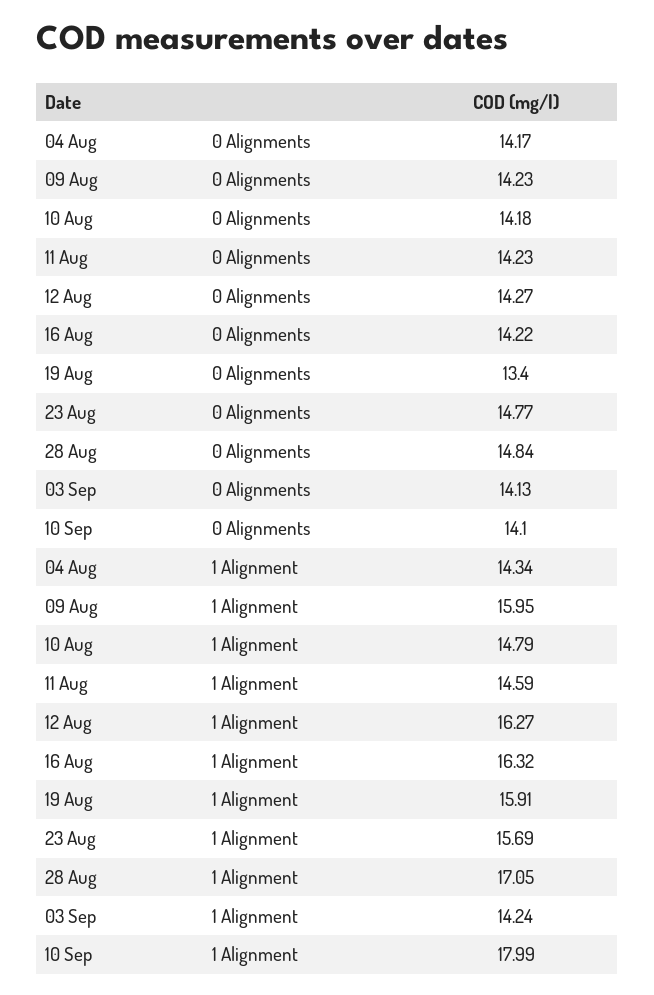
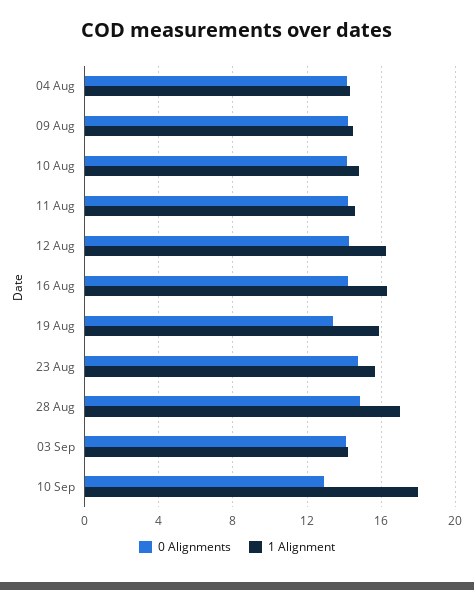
  {
    "0 Alignments": {
      "04 Aug": 14.17,
      "09 Aug": 14.23,
      "10 Aug": 14.18,
      "11 Aug": 14.23,
      "12 Aug": 14.27,
      "16 Aug": 14.22,
      "19 Aug": 13.4,
      "23 Aug": 14.77,
      "28 Aug": 14.84,
      "03 Sep": 14.13,
-     "10 Sep": 14.1
+     "10 Sep": 13
    },
    "1 Alignment": {
      "04 Aug": 14.34,
-     "09 Aug": 15.95,
+     "09 Aug": 14.5,
      "10 Aug": 14.79,
      "11 Aug": 14.59,
      "12 Aug": 16.27,
      "16 Aug": 16.32,
      "19 Aug": 15.91,
      "23 Aug": 15.69,
      "28 Aug": 17.05,
      "03 Sep": 14.24,
      "10 Sep": 17.99
    }
  }

